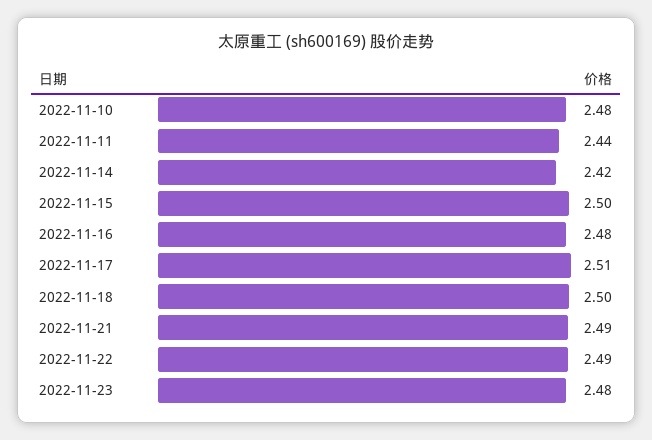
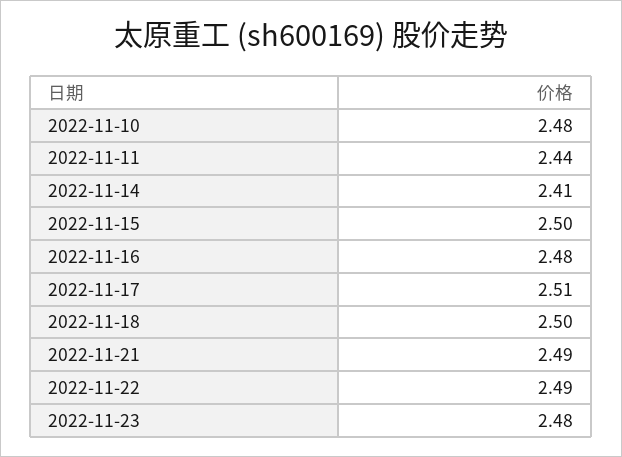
  {
    "2022-11-10": 2.48,
    "2022-11-11": 2.44,
-   "2022-11-14": 2.42,
+   "2022-11-14": 2.41,
    "2022-11-15": 2.5,
    "2022-11-16": 2.48,
    "2022-11-17": 2.51,
    "2022-11-18": 2.5,
    "2022-11-21": 2.49,
    "2022-11-22": 2.49,
    "2022-11-23": 2.48
  }

